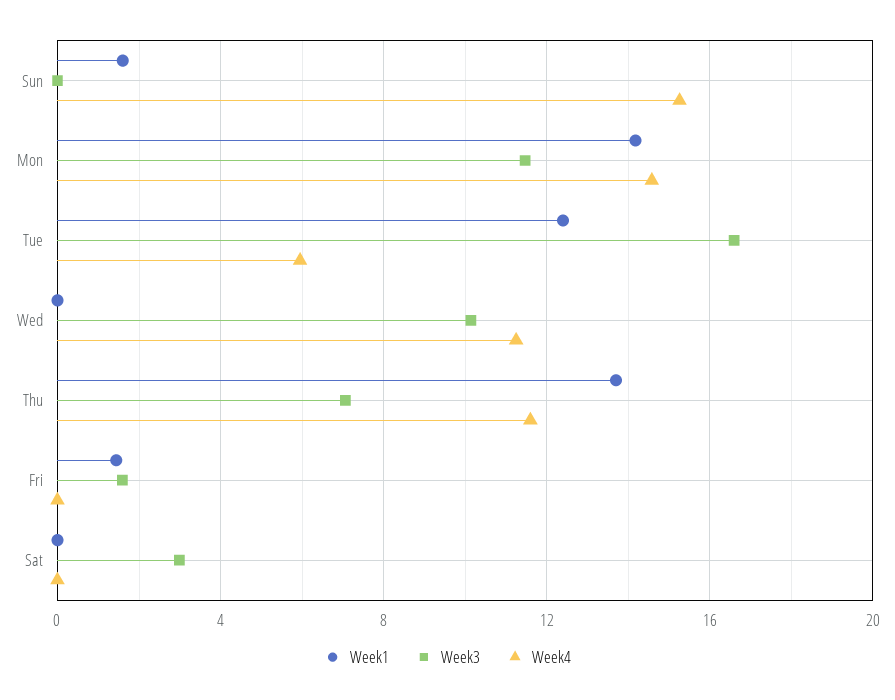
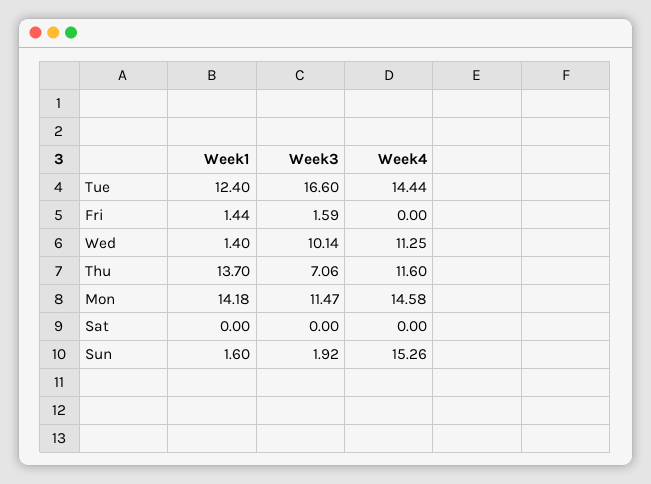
  {
    "Week1": {
      "Sun": 1.6,
      "Mon": 14.18,
      "Tue": 12.4,
-     "Wed": 0,
+     "Wed": 1.4,
      "Thu": 13.7,
      "Fri": 1.44,
      "Sat": 0
    },
    "Week3": {
-     "Sun": 0,
+     "Sun": 1.92,
      "Mon": 11.47,
      "Tue": 16.6,
      "Wed": 10.14,
      "Thu": 7.06,
      "Fri": 1.59,
-     "Sat": 3
+     "Sat": 0
    },
    "Week4": {
      "Sun": 15.26,
      "Mon": 14.58,
-     "Tue": 6,
+     "Tue": 14.44,
      "Wed": 11.25,
      "Thu": 11.6,
      "Fri": 0,
      "Sat": 0
    }
  }

